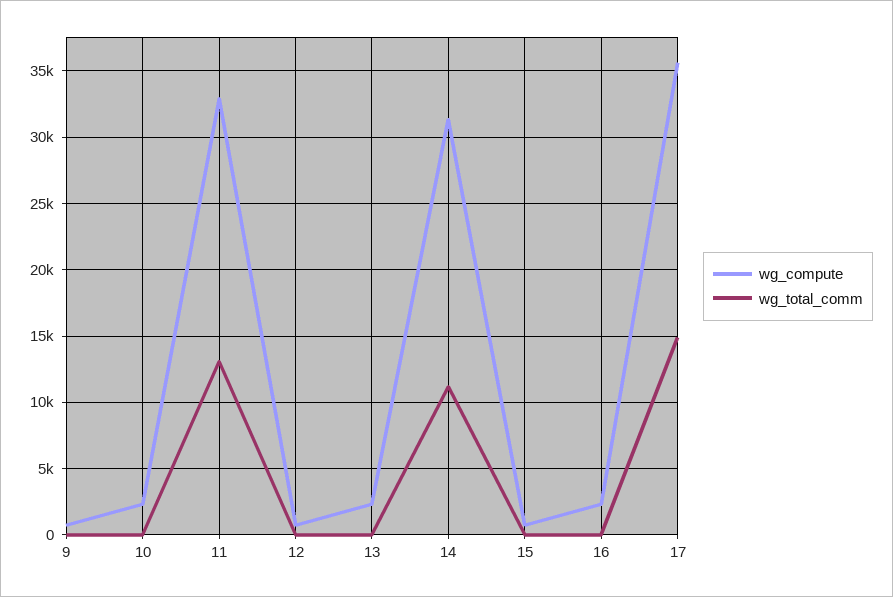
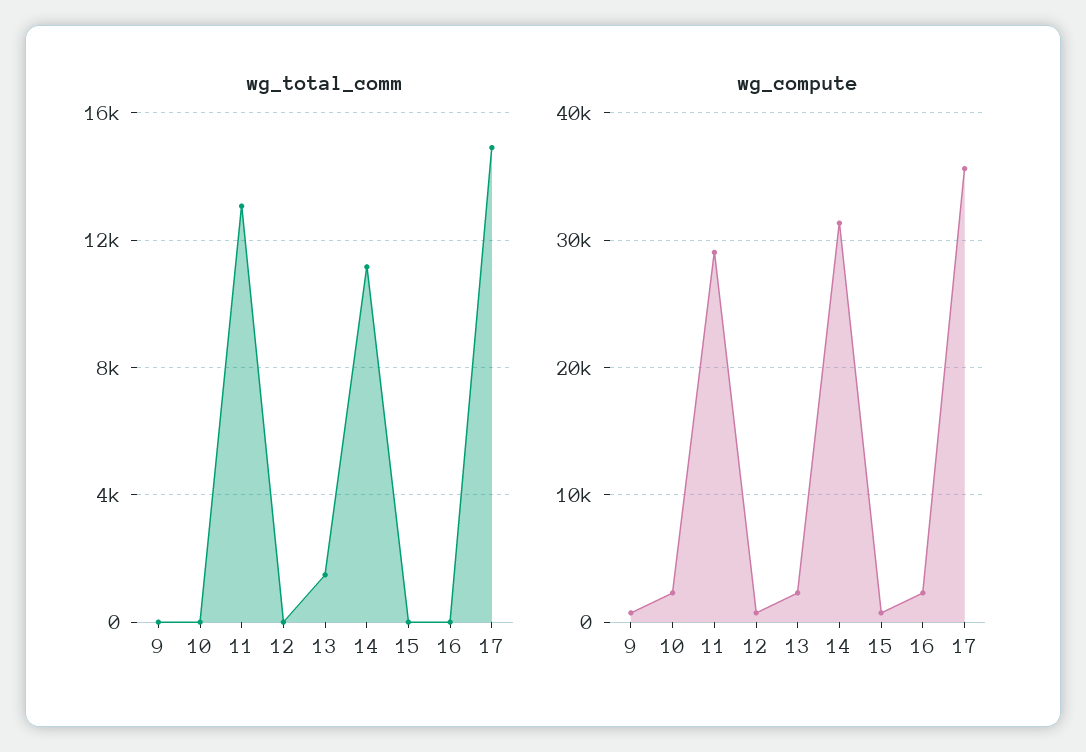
  {
    "wg_compute": {
      "9": 500,
      "10": 2500,
-     "11": 33000,
+     "11": 29000,
      "12": 500,
      "13": 2500,
      "14": 31500,
      "15": 500,
      "16": 2500,
      "17": 35500
    },
    "wg_total_comm": {
      "9": 0,
      "10": 0,
      "11": 13000,
      "12": 0,
-     "13": 0,
+     "13": 1500,
      "14": 11000,
      "15": 0,
      "16": 0,
      "17": 15000
    }
  }

